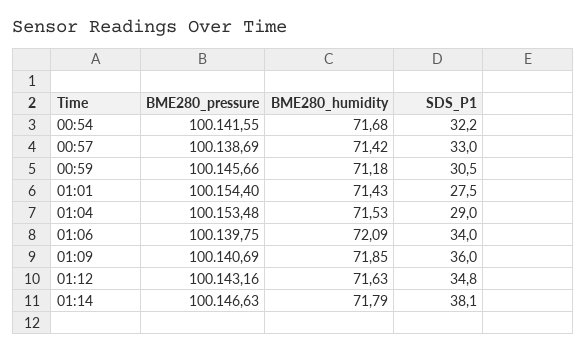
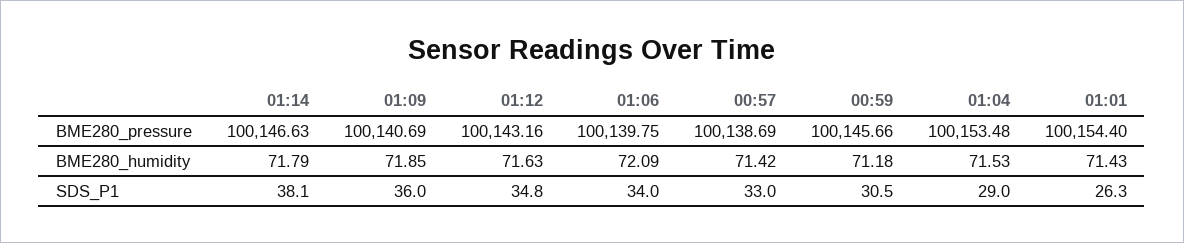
  {
    "BME280_pressure": {
-     "00:54": 100141.55,
      "00:57": 100138.69,
      "00:59": 100145.66,
      "01:01": 100154.4,
      "01:04": 100153.48,
      "01:06": 100139.75,
      "01:09": 100140.69,
      "01:12": 100143.16,
      "01:14": 100146.63
    },
    "BME280_humidity": {
-     "00:54": 71.68,
      "00:57": 71.42,
      "00:59": 71.18,
      "01:01": 71.43,
      "01:04": 71.53,
      "01:06": 72.09,
      "01:09": 71.85,
      "01:12": 71.63,
      "01:14": 71.79
    },
    "SDS_P1": {
-     "00:54": 32.2,
      "00:57": 33,
      "00:59": 30.5,
-     "01:01": 27.5,
+     "01:01": 26.3,
      "01:04": 29,
      "01:06": 34,
      "01:09": 36,
      "01:12": 34.8,
      "01:14": 38.1
    }
  }

